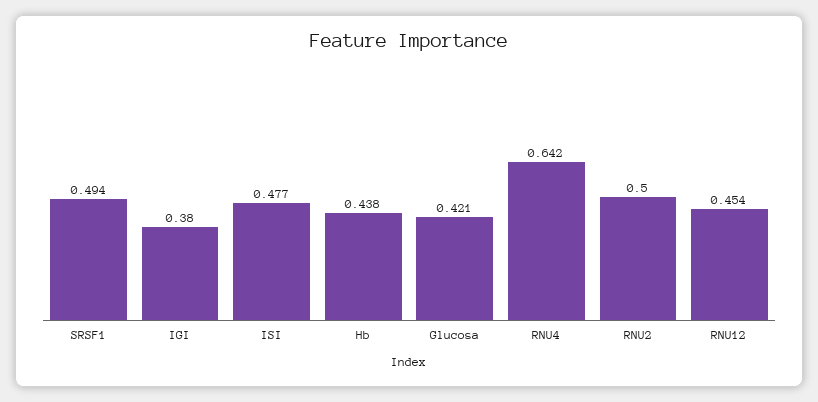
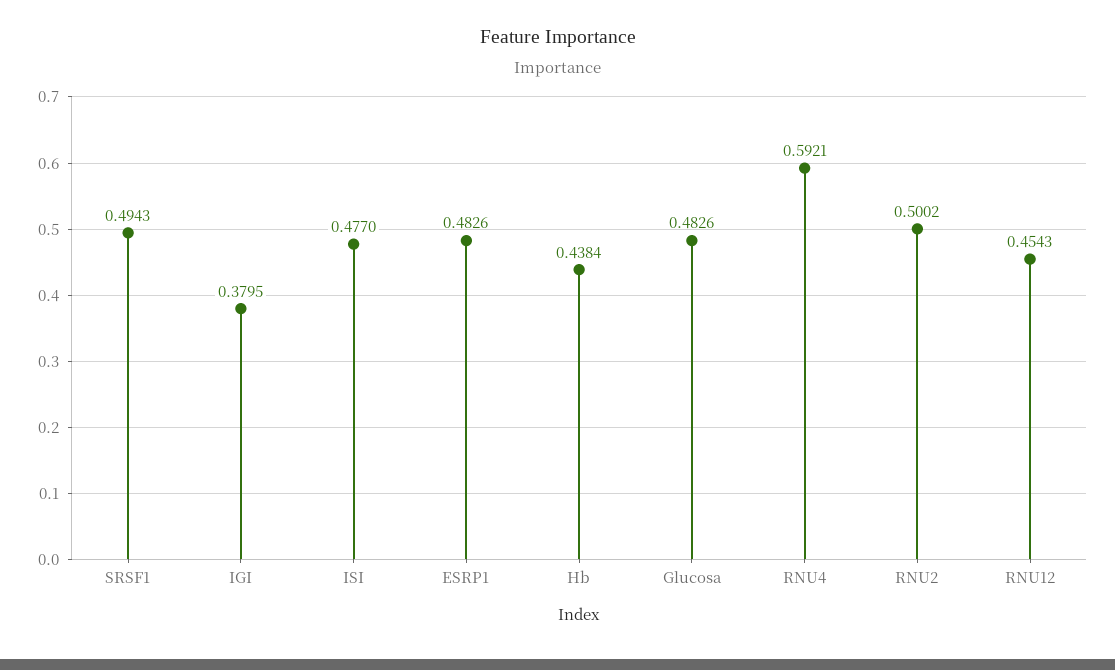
  {
    "SRSF1": 0.4943,
    "IGI": 0.3795,
    "ISI": 0.477,
    "Hb": 0.4384,
-   "Glucosa": 0.421,
+   "Glucosa": 0.4826,
-   "RNU4": 0.642,
+   "RNU4": 0.5921,
    "RNU2": 0.5002,
-   "RNU12": 0.4543
+   "RNU12": 0.4543,
+   "ESRP1": 0.4826
  }

